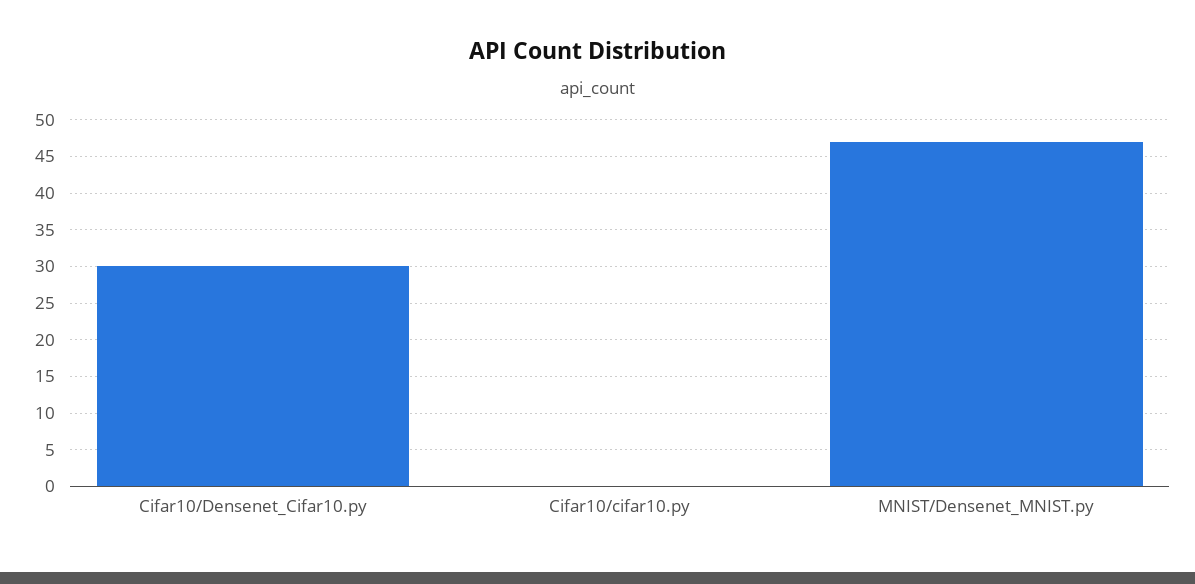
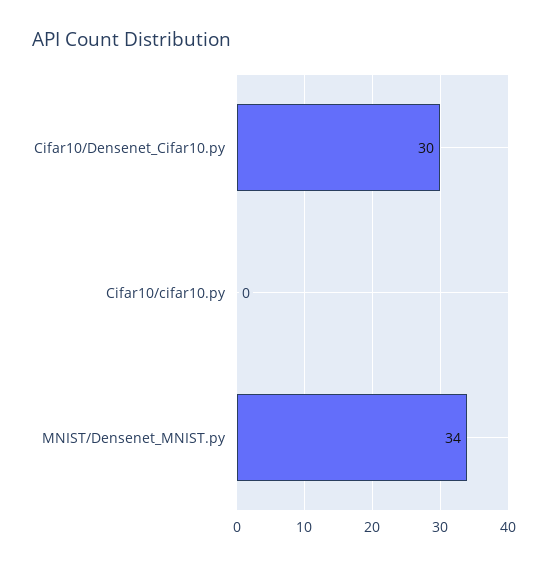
  {
    "Cifar10/Densenet_Cifar10.py": 30,
    "Cifar10/cifar10.py": 0,
-   "MNIST/Densenet_MNIST.py": 47
+   "MNIST/Densenet_MNIST.py": 34
  }

